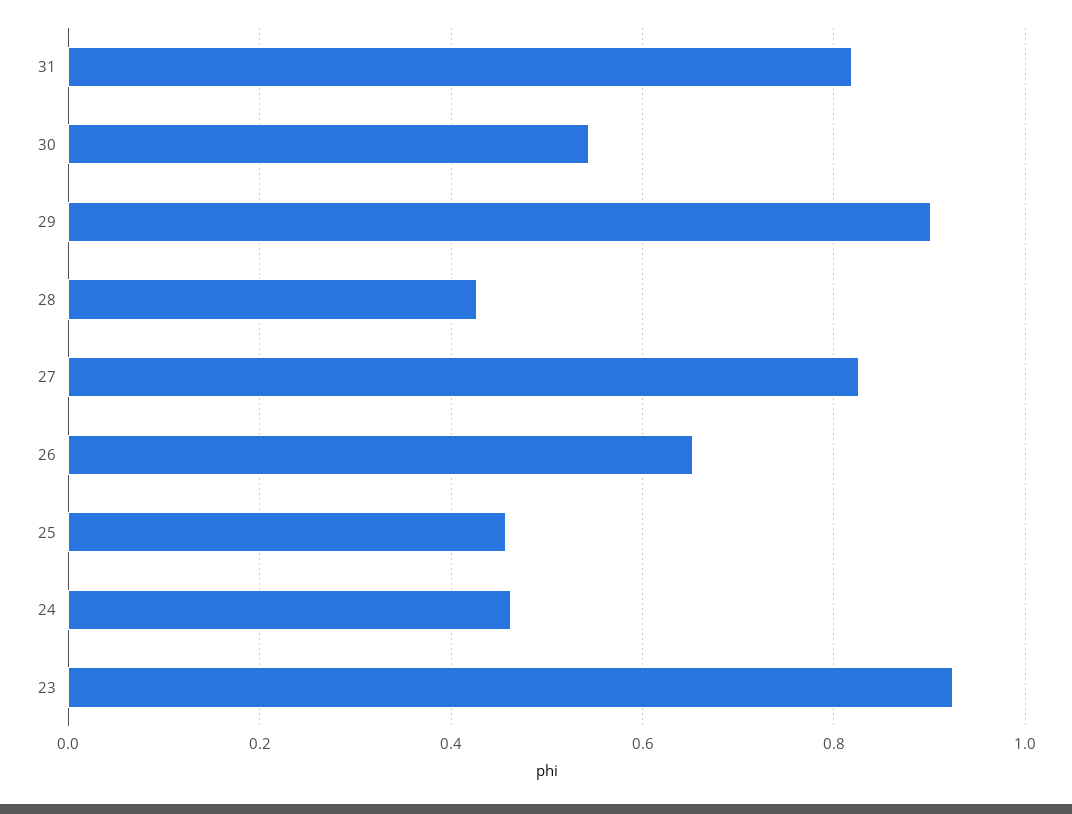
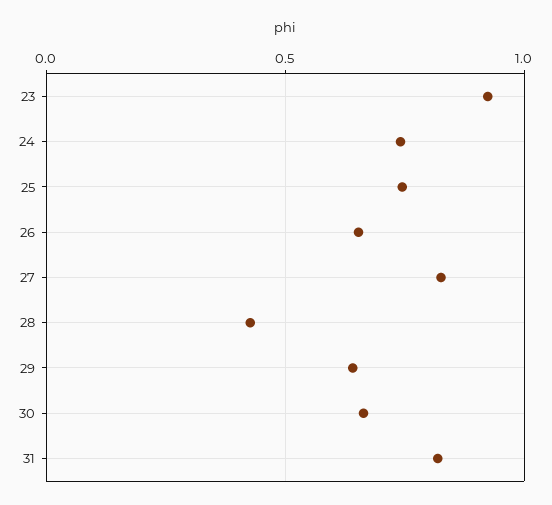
  {
    "31": 0.82,
-   "30": 0.54,
+   "30": 0.65,
-   "29": 0.9,
+   "29": 0.65,
    "28": 0.42,
    "27": 0.82,
    "26": 0.66,
-   "25": 0.46,
+   "25": 0.75,
-   "24": 0.46,
+   "24": 0.75,
    "23": 0.92
  }

